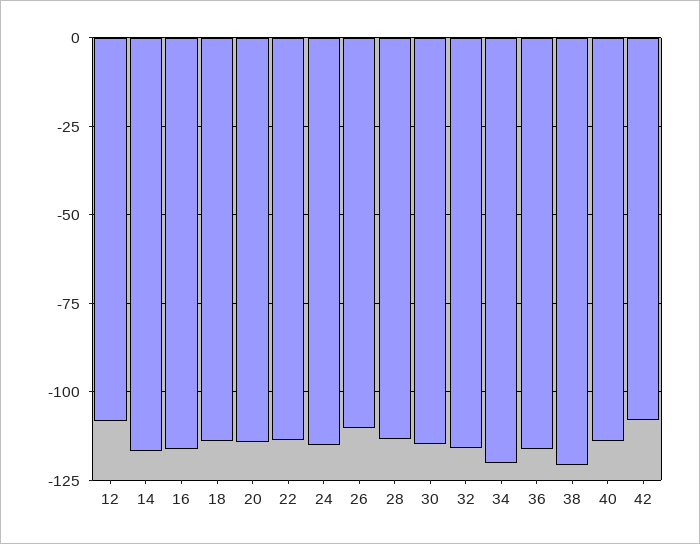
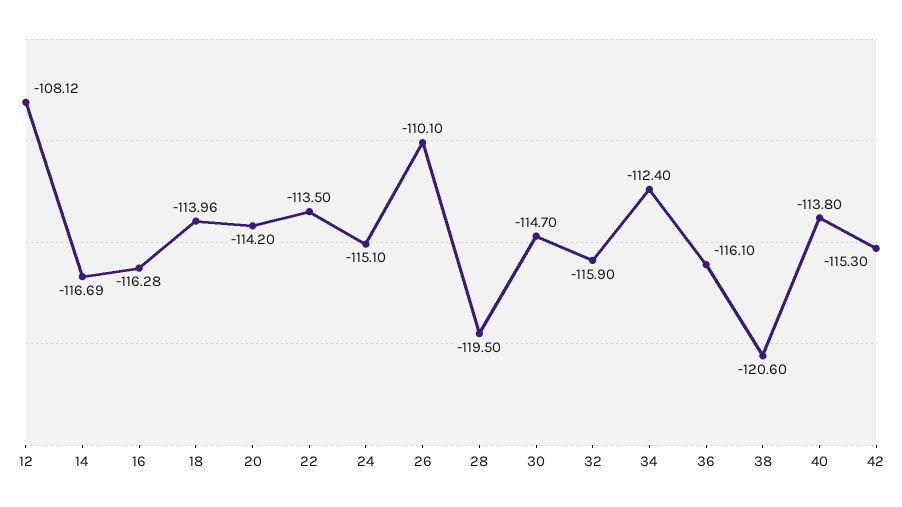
  {
    "12": -108.12,
    "14": -116.69,
    "16": -116.28,
    "18": -113.96,
    "20": -114.2,
    "22": -113.5,
    "24": -115.1,
    "26": -110.1,
-   "28": -112.5,
+   "28": -119.5,
    "30": -114.7,
    "32": -115.9,
-   "34": -120,
+   "34": -112.4,
    "36": -116.1,
    "38": -120.6,
    "40": -113.8,
-   "42": -107.5
+   "42": -115.3
  }

